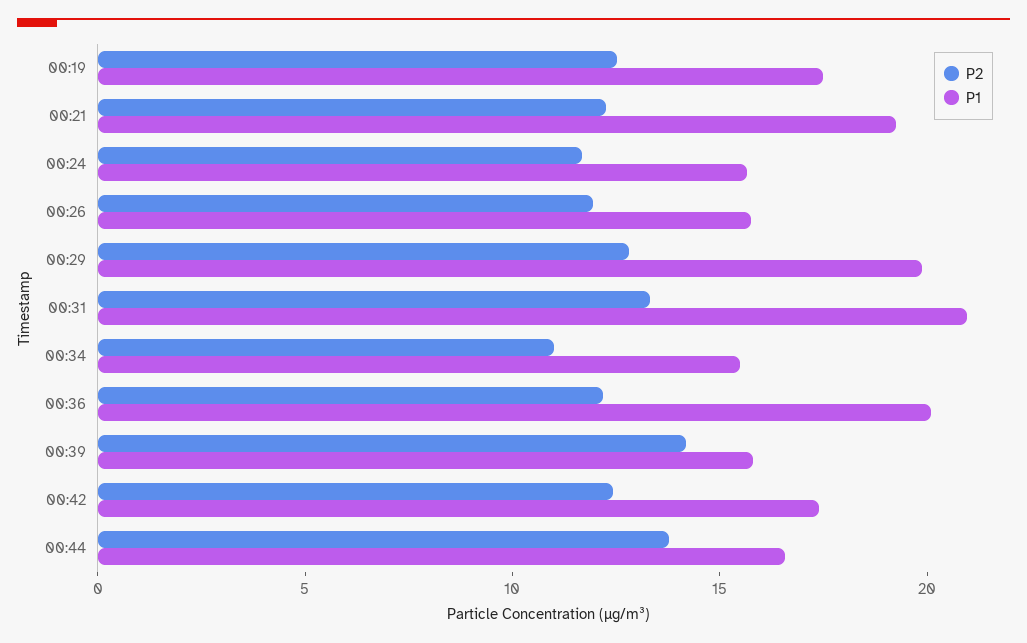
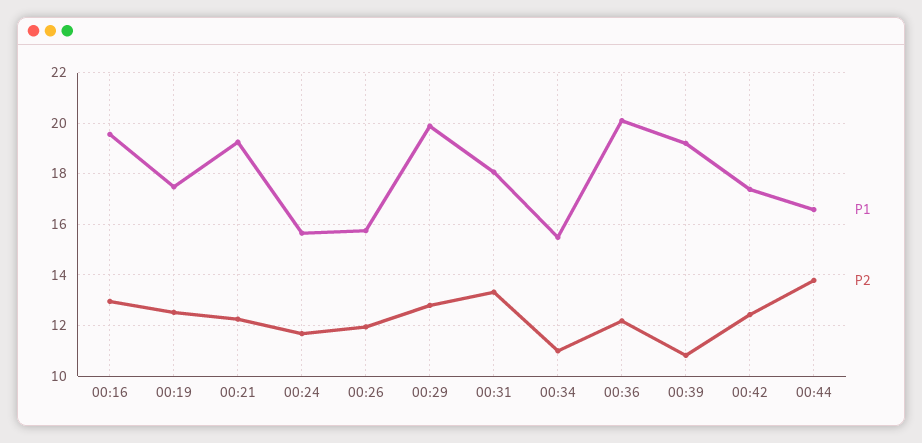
  {
    "P2": {
      "00:19": 12.5,
      "00:21": 12.25,
      "00:24": 11.75,
      "00:26": 12,
      "00:29": 12.75,
      "00:31": 13.25,
      "00:34": 11,
      "00:36": 12.25,
-     "00:39": 14,
+     "00:39": 10.75,
      "00:42": 12.5,
-     "00:44": 13.75
+     "00:44": 13.75,
+     "00:16": 13
    },
    "P1": {
      "00:19": 17.5,
      "00:21": 19.25,
      "00:24": 15.75,
      "00:26": 15.75,
      "00:29": 20,
-     "00:31": 21,
+     "00:31": 18,
      "00:34": 15.5,
      "00:36": 20,
-     "00:39": 16,
+     "00:39": 19.25,
      "00:42": 17.5,
-     "00:44": 16.5
+     "00:44": 16.5,
+     "00:16": 19.5
    }
  }

